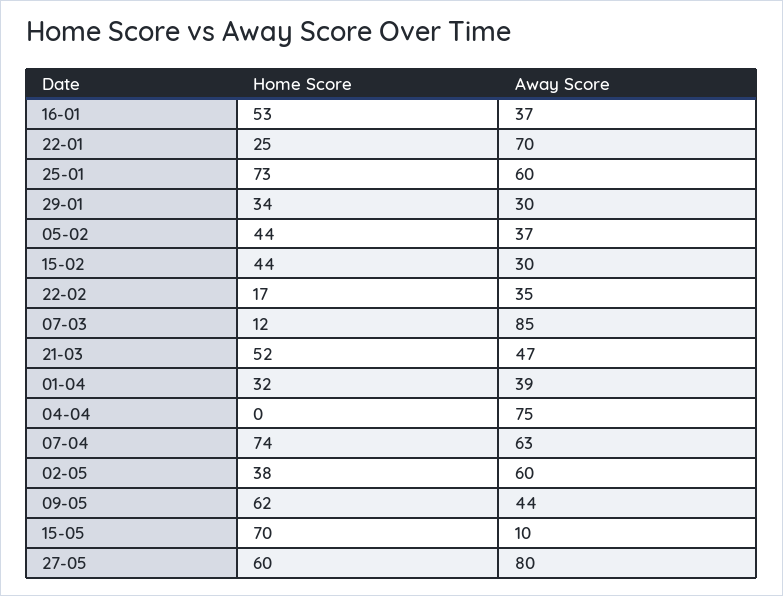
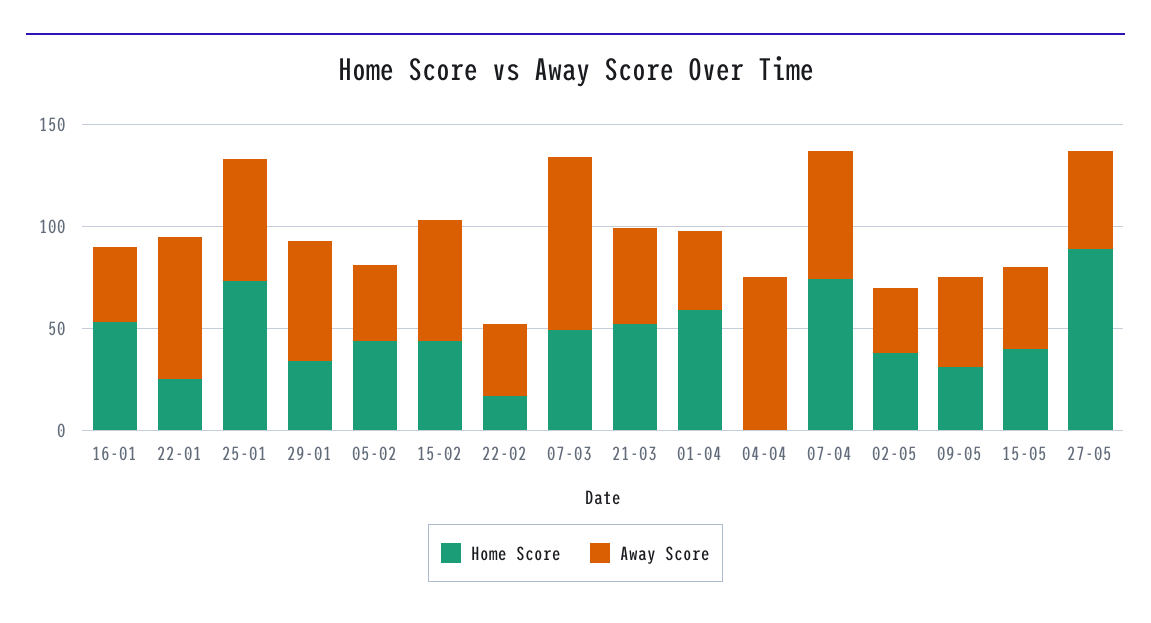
  {
    "Home Score": {
      "16-01": 53,
      "22-01": 25,
      "25-01": 73,
      "29-01": 34,
      "05-02": 44,
      "15-02": 44,
      "22-02": 17,
-     "07-03": 12,
+     "07-03": 50,
      "21-03": 52,
-     "01-04": 32,
+     "01-04": 60,
      "04-04": 0,
      "07-04": 74,
      "02-05": 38,
-     "09-05": 62,
+     "09-05": 30,
-     "15-05": 70,
+     "15-05": 40,
-     "27-05": 60
+     "27-05": 90
    },
    "Away Score": {
      "16-01": 37,
      "22-01": 70,
      "25-01": 60,
-     "29-01": 30,
+     "29-01": 60,
      "05-02": 37,
-     "15-02": 30,
+     "15-02": 60,
      "22-02": 35,
      "07-03": 85,
      "21-03": 47,
      "01-04": 39,
      "04-04": 75,
      "07-04": 63,
-     "02-05": 60,
+     "02-05": 30,
      "09-05": 44,
-     "15-05": 10,
+     "15-05": 40,
-     "27-05": 80
+     "27-05": 50
    }
  }

